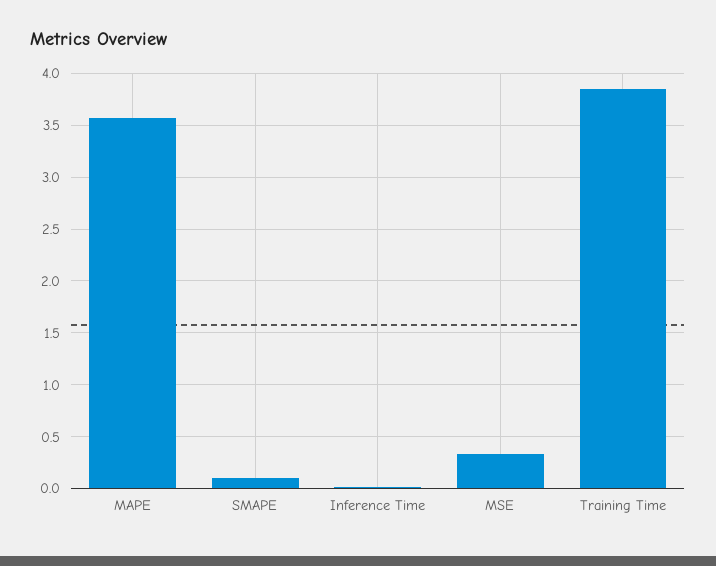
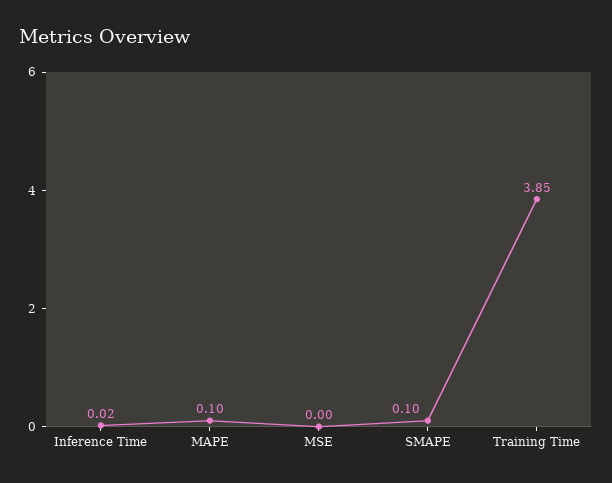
  {
-   "MAPE": 3.6,
+   "MAPE": 0.1,
    "SMAPE": 0.1,
    "Inference Time": 0.02,
-   "MSE": 0.3,
+   "MSE": 0,
    "Training Time": 3.85
  }

